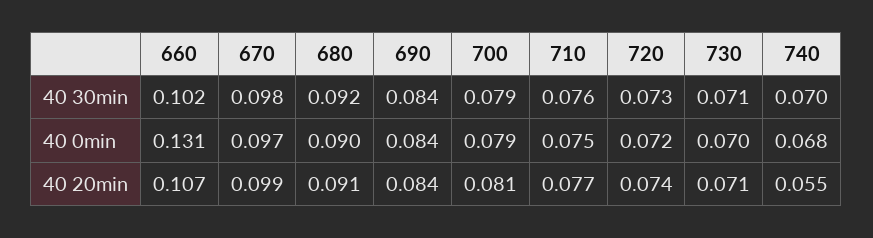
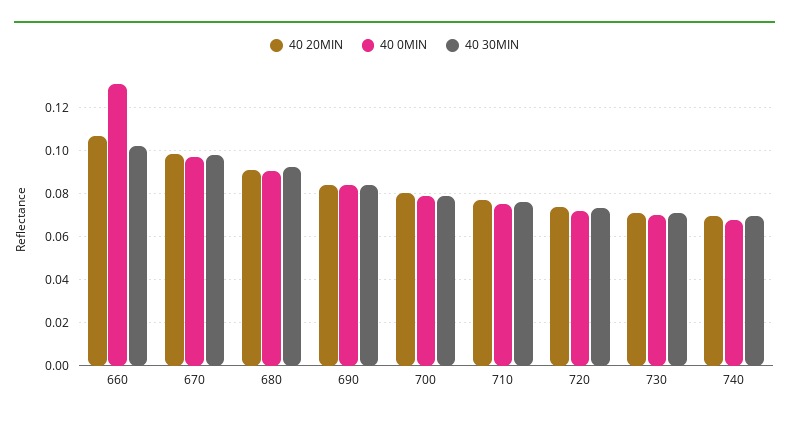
  {
    "40 30min": {
      "660": 0.102,
      "670": 0.098,
      "680": 0.092,
      "690": 0.084,
      "700": 0.079,
      "710": 0.076,
      "720": 0.073,
      "730": 0.071,
      "740": 0.07
    },
    "40 0min": {
      "660": 0.131,
      "670": 0.097,
      "680": 0.09,
      "690": 0.084,
      "700": 0.079,
      "710": 0.075,
      "720": 0.072,
      "730": 0.07,
      "740": 0.068
    },
    "40 20min": {
      "660": 0.107,
      "670": 0.099,
      "680": 0.091,
      "690": 0.084,
      "700": 0.081,
      "710": 0.077,
      "720": 0.074,
      "730": 0.071,
-     "740": 0.055
+     "740": 0.07
    }
  }

